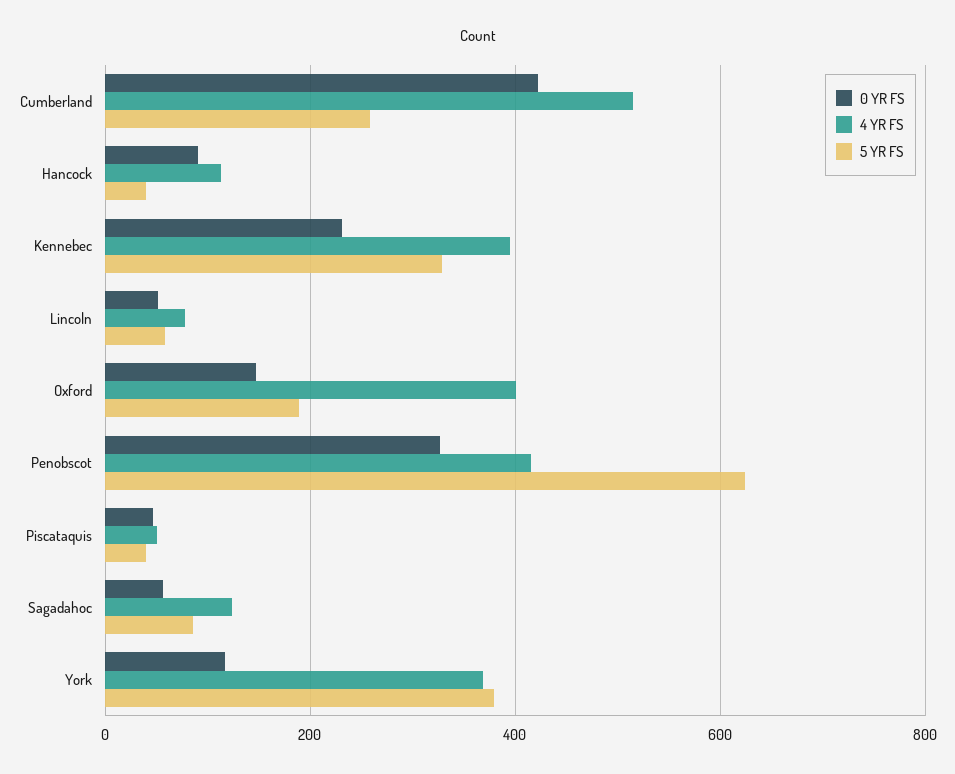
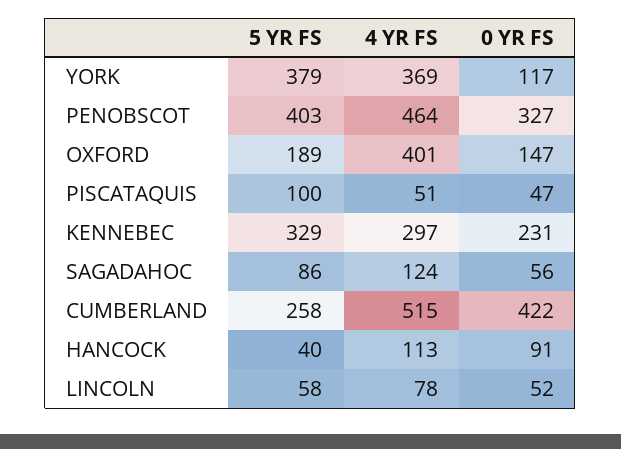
  {
    "0 YR FS": {
      "Cumberland": 422,
      "Hancock": 91,
      "Kennebec": 231,
      "Lincoln": 52,
      "Oxford": 147,
      "Penobscot": 327,
      "Piscataquis": 47,
      "Sagadahoc": 56,
      "York": 117
    },
    "4 YR FS": {
      "Cumberland": 515,
      "Hancock": 113,
-     "Kennebec": 400,
+     "Kennebec": 297,
      "Lincoln": 78,
      "Oxford": 401,
-     "Penobscot": 420,
+     "Penobscot": 464,
      "Piscataquis": 51,
      "Sagadahoc": 124,
      "York": 369
    },
    "5 YR FS": {
      "Cumberland": 258,
      "Hancock": 40,
      "Kennebec": 329,
      "Lincoln": 58,
      "Oxford": 189,
-     "Penobscot": 620,
+     "Penobscot": 403,
-     "Piscataquis": 40,
+     "Piscataquis": 100,
      "Sagadahoc": 86,
      "York": 379
    }
  }

